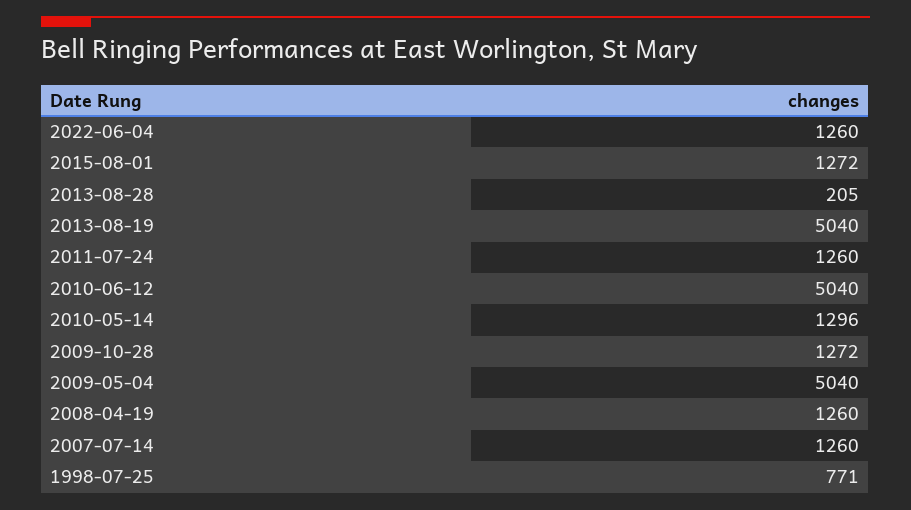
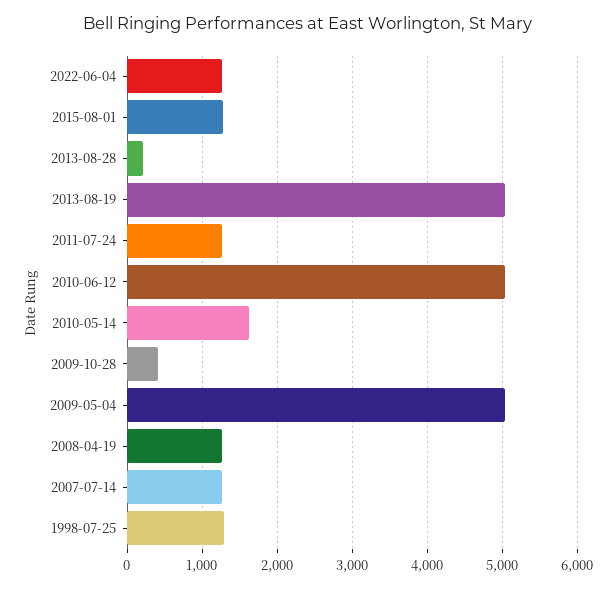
  {
    "2022-06-04": 1260,
    "2015-08-01": 1272,
    "2013-08-28": 205,
    "2013-08-19": 5040,
    "2011-07-24": 1260,
    "2010-06-12": 5040,
-   "2010-05-14": 1296,
+   "2010-05-14": 1600,
-   "2009-10-28": 1272,
+   "2009-10-28": 400,
    "2009-05-04": 5040,
    "2008-04-19": 1260,
    "2007-07-14": 1260,
-   "1998-07-25": 771
+   "1998-07-25": 1300
  }

